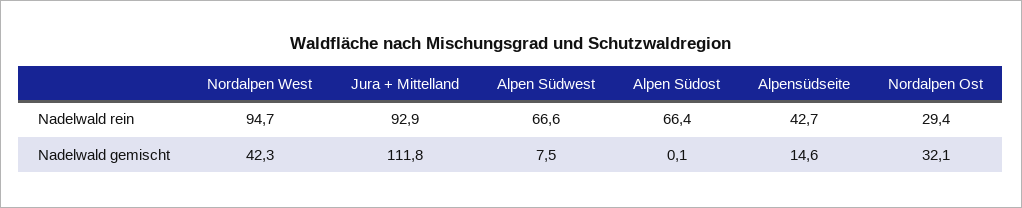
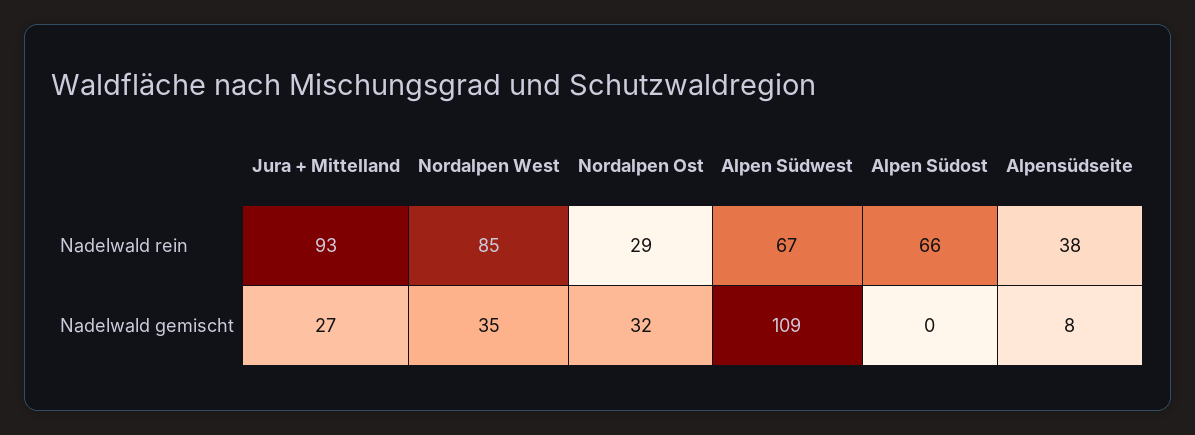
  {
    "Nordalpen West": {
-     "Nadelwald rein": 94.7,
+     "Nadelwald rein": 85,
-     "Nadelwald gemischt": 42.3
+     "Nadelwald gemischt": 35
    },
    "Jura + Mittelland": {
      "Nadelwald rein": 92.9,
-     "Nadelwald gemischt": 111.8
+     "Nadelwald gemischt": 27
    },
    "Alpen Südwest": {
      "Nadelwald rein": 66.6,
-     "Nadelwald gemischt": 7.5
+     "Nadelwald gemischt": 109
    },
    "Alpen Südost": {
      "Nadelwald rein": 66.4,
      "Nadelwald gemischt": 0.1
    },
    "Alpensüdseite": {
-     "Nadelwald rein": 42.7,
+     "Nadelwald rein": 38,
-     "Nadelwald gemischt": 14.6
+     "Nadelwald gemischt": 8
    },
    "Nordalpen Ost": {
      "Nadelwald rein": 29.4,
      "Nadelwald gemischt": 32.1
    }
  }

